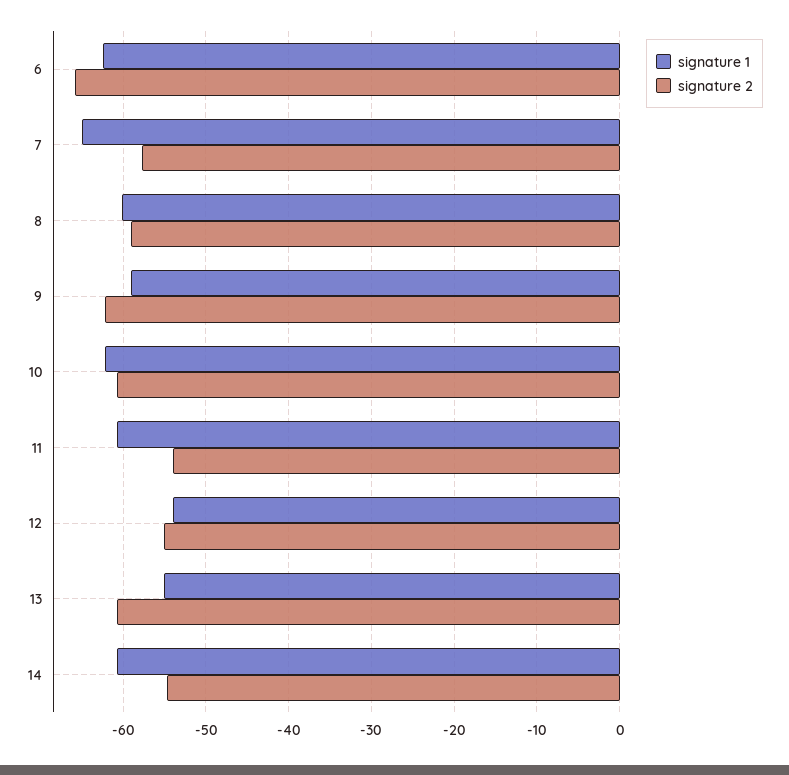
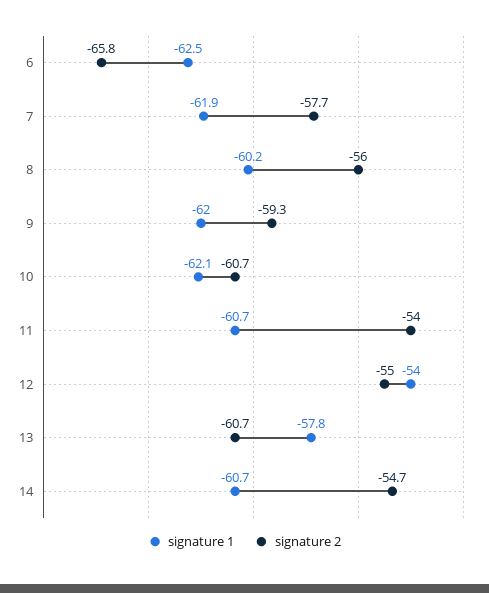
  {
    "signature 1": {
      "6": -62.5,
-     "7": -65,
+     "7": -61.9,
      "8": -60.2,
-     "9": -59,
+     "9": -62,
      "10": -62.1,
      "11": -60.7,
      "12": -54,
-     "13": -55,
+     "13": -57.8,
      "14": -60.7
    },
    "signature 2": {
      "6": -65.8,
      "7": -57.7,
-     "8": -59,
+     "8": -56,
-     "9": -62,
+     "9": -59.3,
      "10": -60.7,
      "11": -54,
      "12": -55,
      "13": -60.7,
      "14": -54.7
    }
  }

